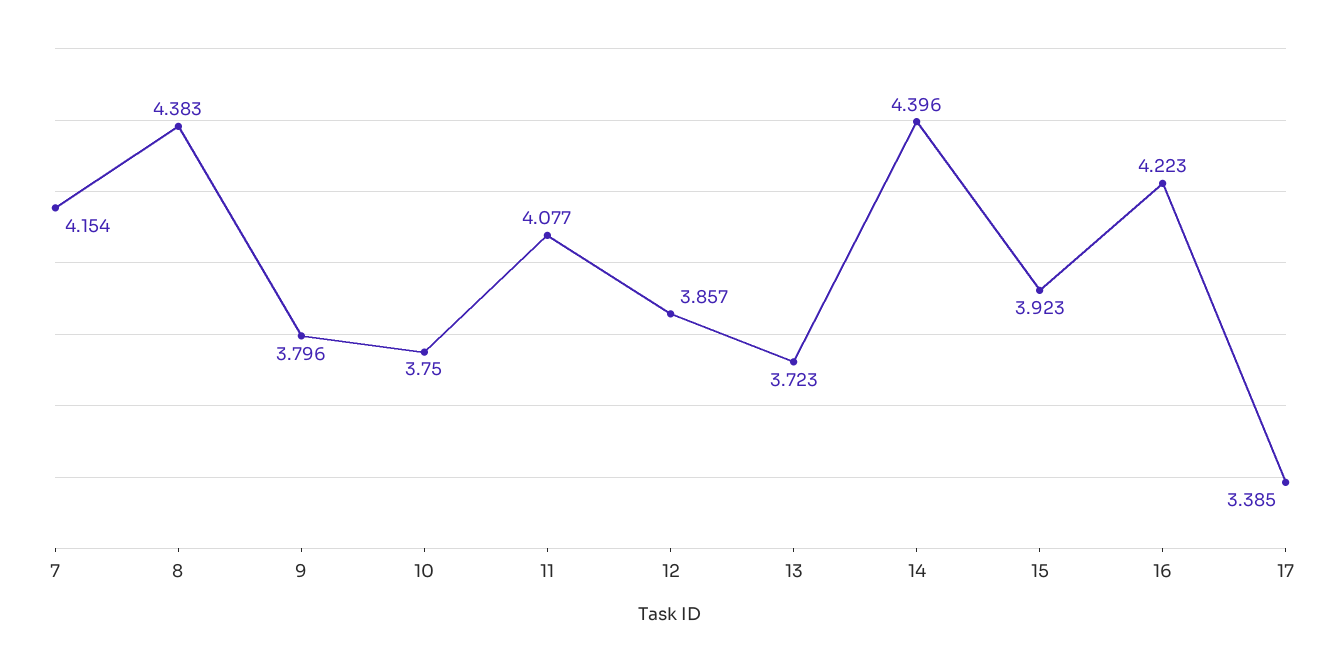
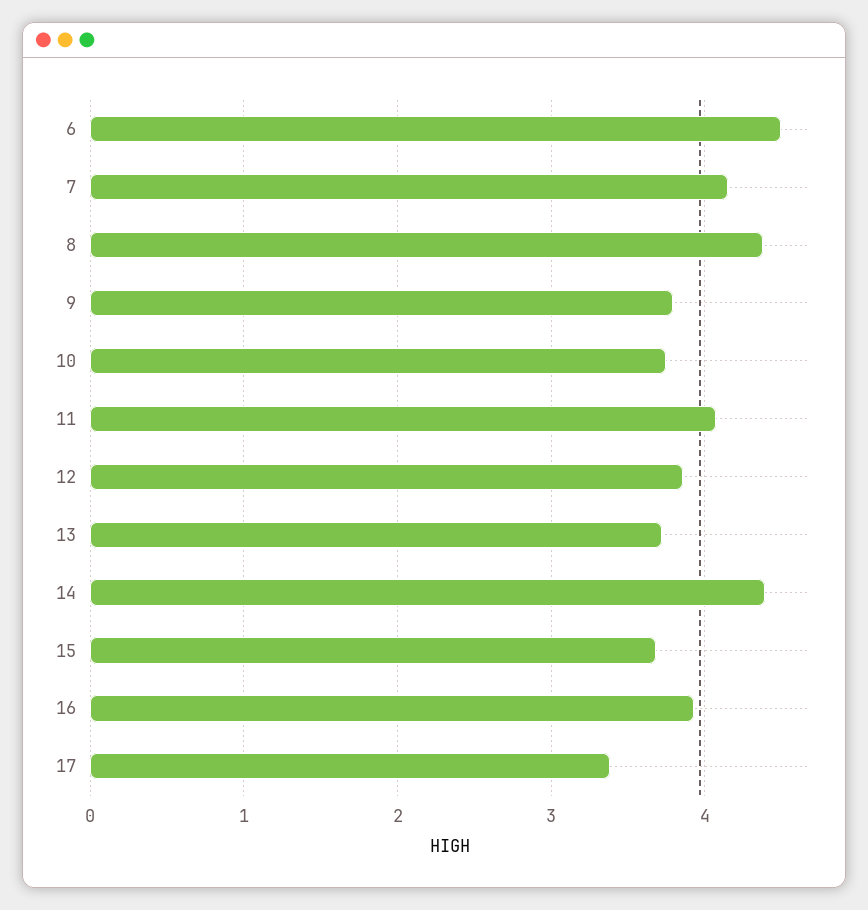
  {
    "7": 4.154,
    "8": 4.383,
    "9": 3.796,
    "10": 3.75,
    "11": 4.077,
    "12": 3.857,
    "13": 3.723,
    "14": 4.396,
-   "15": 3.923,
+   "15": 3.7,
-   "16": 4.223,
+   "16": 3.9,
-   "17": 3.385
+   "17": 3.385,
+   "6": 4.5
  }

